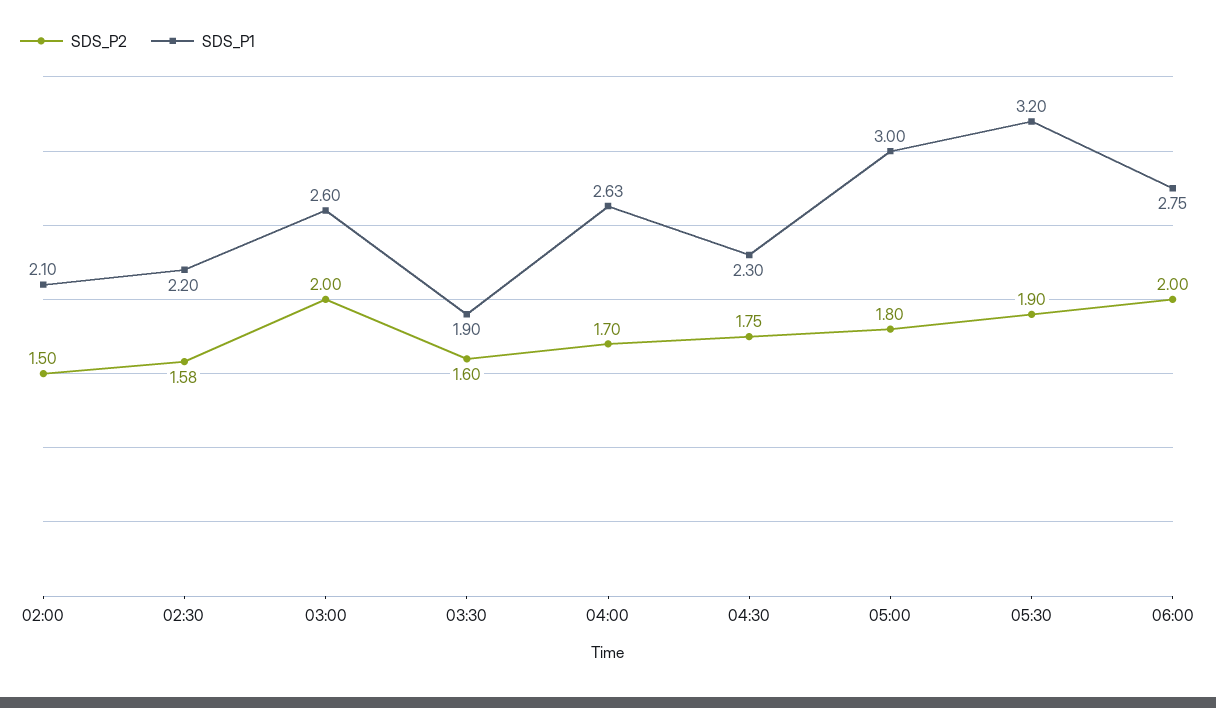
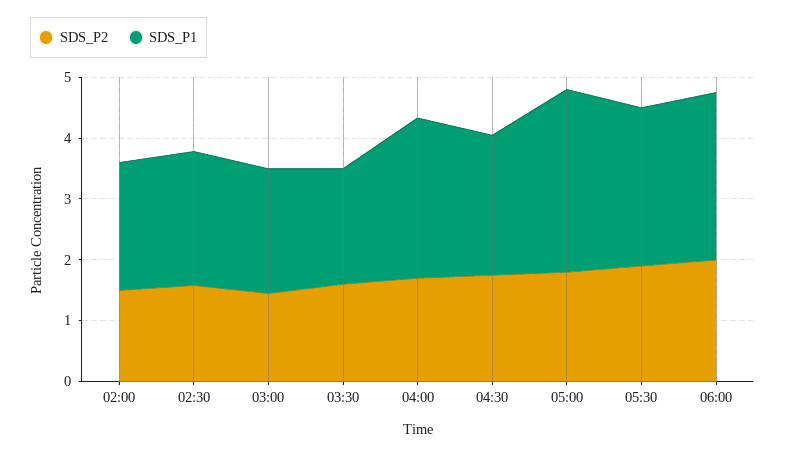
  {
    "SDS_P2": {
      "02:00": 1.5,
      "02:30": 1.58,
-     "03:00": 2,
+     "03:00": 1.4,
      "03:30": 1.6,
      "04:00": 1.7,
      "04:30": 1.75,
      "05:00": 1.8,
      "05:30": 1.9,
      "06:00": 2
    },
    "SDS_P1": {
      "02:00": 2.1,
      "02:30": 2.2,
-     "03:00": 2.6,
+     "03:00": 2,
      "03:30": 1.9,
      "04:00": 2.63,
      "04:30": 2.3,
      "05:00": 3,
-     "05:30": 3.2,
+     "05:30": 2.6,
      "06:00": 2.75
    }
  }

